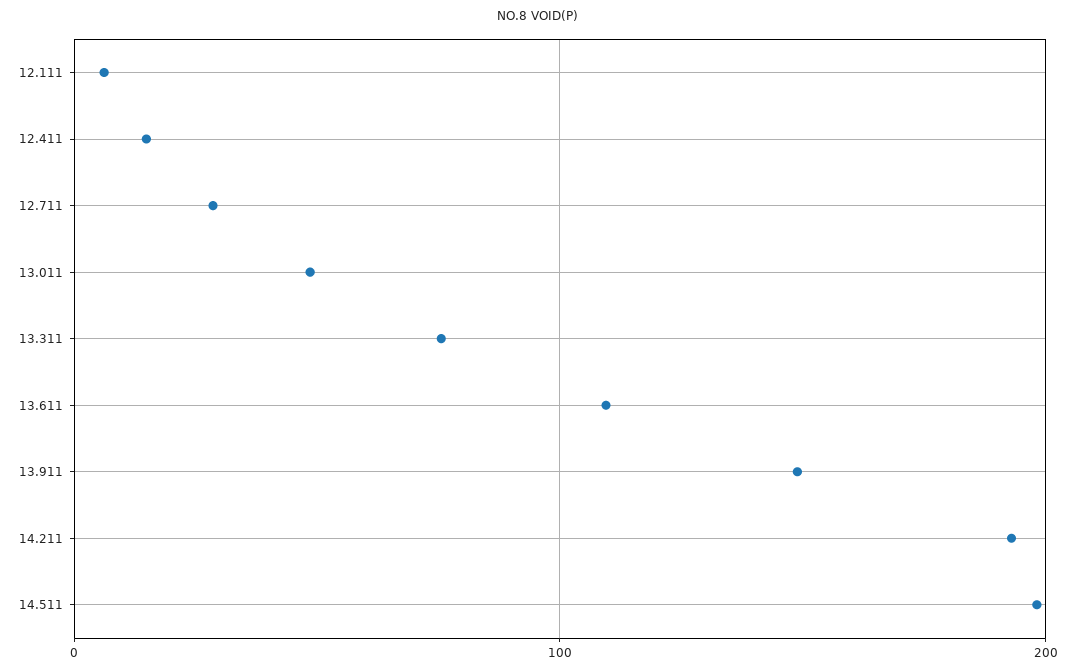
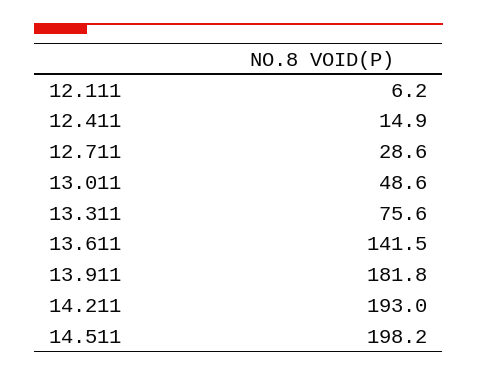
  {
    "12.111": 6.2,
    "12.411": 14.9,
    "12.711": 28.6,
    "13.011": 48.6,
    "13.311": 75.6,
-   "13.611": 110,
+   "13.611": 141.5,
-   "13.911": 150,
+   "13.911": 181.8,
    "14.211": 193,
    "14.511": 198.2
  }

